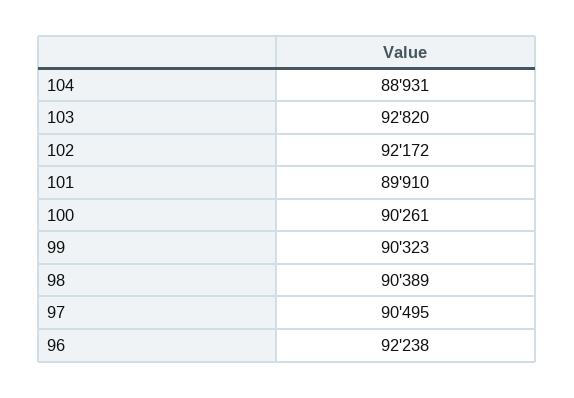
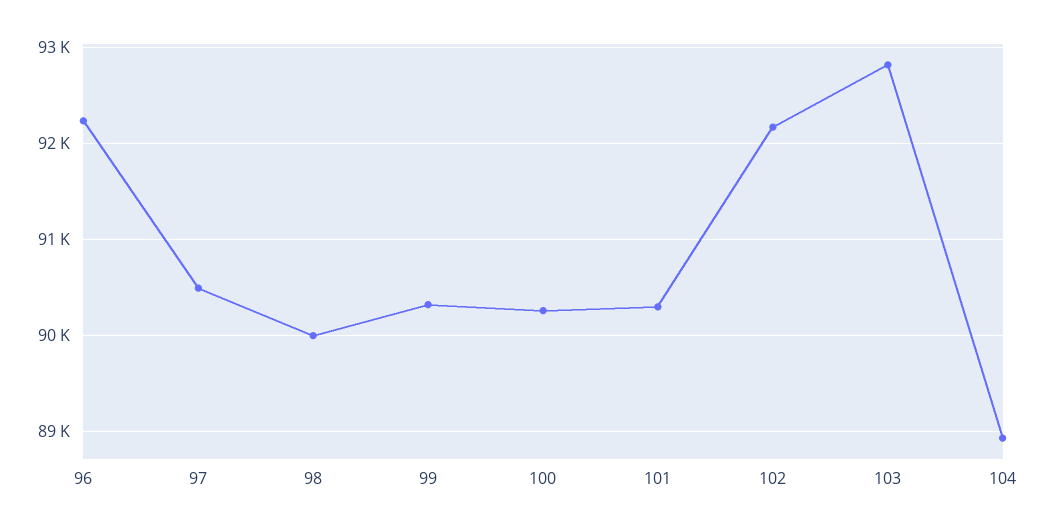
  {
    "104": 88931,
    "103": 92820,
    "102": 92172,
-   "101": 89910,
+   "101": 90300,
    "100": 90261,
    "99": 90323,
-   "98": 90389,
+   "98": 90000,
    "97": 90495,
    "96": 92238
  }

